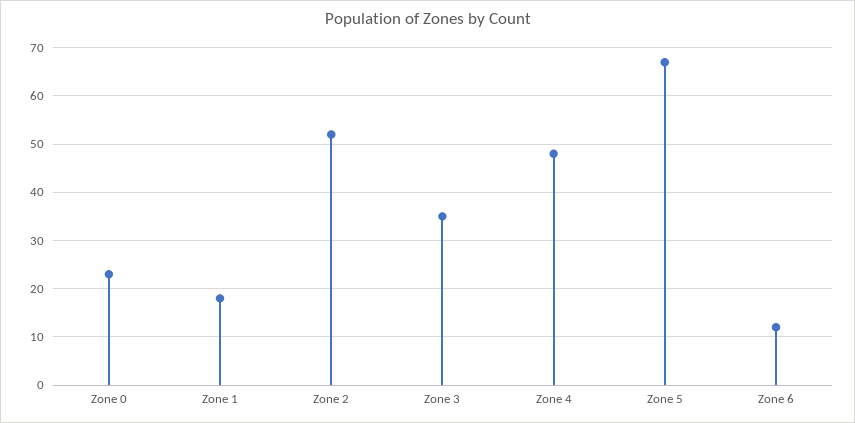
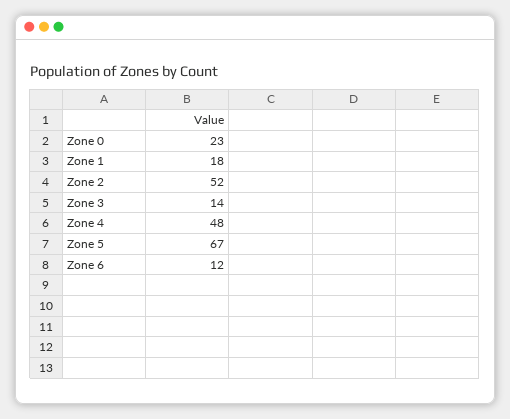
  {
    "Zone 0": 23,
    "Zone 1": 18,
    "Zone 2": 52,
-   "Zone 3": 35,
+   "Zone 3": 14,
    "Zone 4": 48,
    "Zone 5": 67,
    "Zone 6": 12
  }

